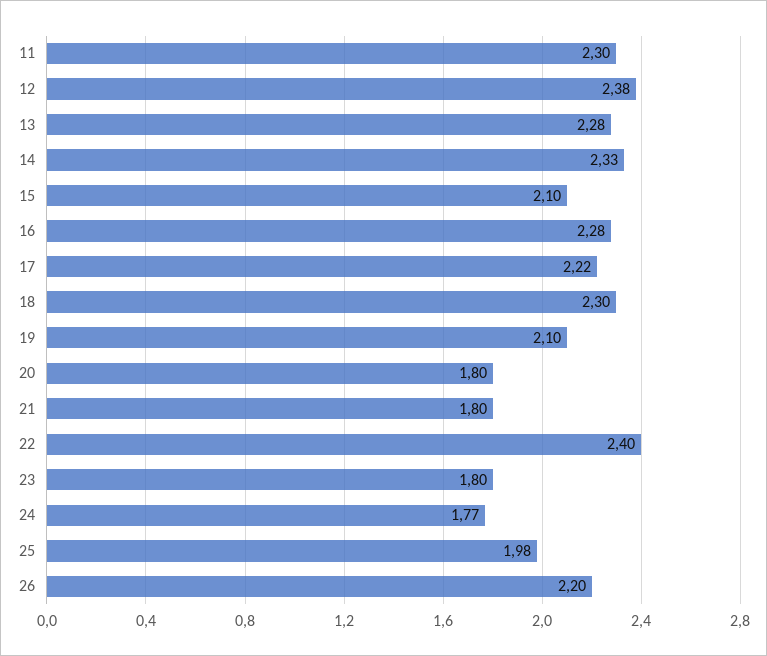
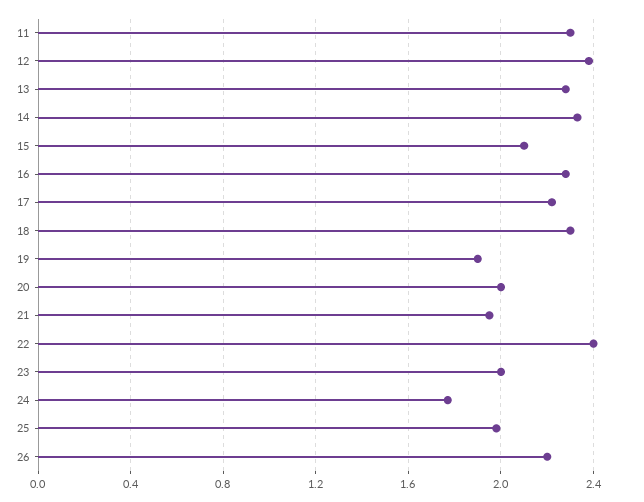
  {
    "11": 2.3,
    "12": 2.38,
    "13": 2.28,
    "14": 2.33,
    "15": 2.1,
    "16": 2.28,
    "17": 2.22,
    "18": 2.3,
-   "19": 2.1,
+   "19": 1.9,
-   "20": 1.8,
+   "20": 2,
-   "21": 1.8,
+   "21": 1.95,
    "22": 2.4,
-   "23": 1.8,
+   "23": 2,
    "24": 1.77,
    "25": 1.98,
    "26": 2.2
  }

